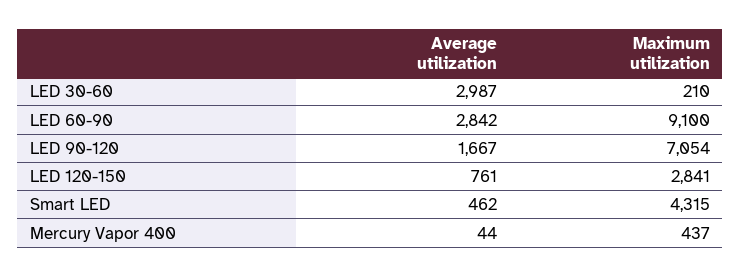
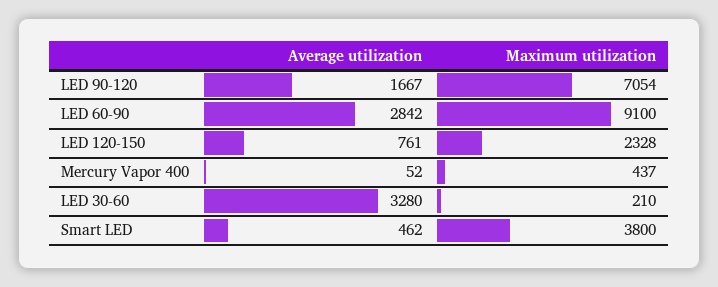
  {
    "Average utilization": {
-     "LED 30-60": 2987,
+     "LED 30-60": 3280,
      "LED 60-90": 2842,
      "LED 90-120": 1667,
      "LED 120-150": 761,
      "Smart LED": 462,
-     "Mercury Vapor 400": 44
+     "Mercury Vapor 400": 52
    },
    "Maximum utilization": {
      "LED 30-60": 210,
      "LED 60-90": 9100,
      "LED 90-120": 7054,
-     "LED 120-150": 2841,
+     "LED 120-150": 2328,
-     "Smart LED": 4315,
+     "Smart LED": 3800,
      "Mercury Vapor 400": 437
    }
  }

